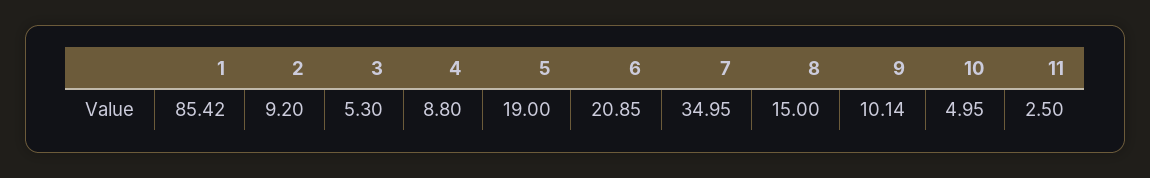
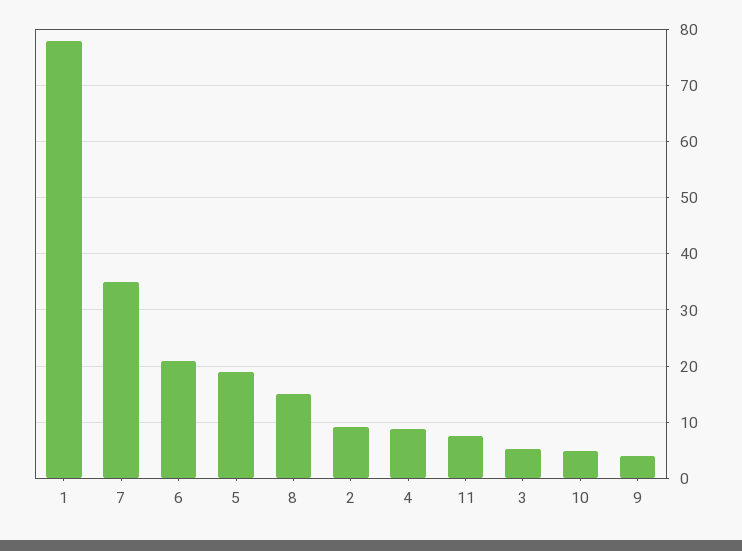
  {
-   "1": 85.42,
+   "1": 78,
    "2": 9.2,
    "3": 5.3,
    "4": 8.8,
    "5": 19,
    "6": 20.85,
    "7": 34.95,
    "8": 15,
-   "9": 10.14,
+   "9": 4,
    "10": 4.95,
-   "11": 2.5
+   "11": 8
  }

